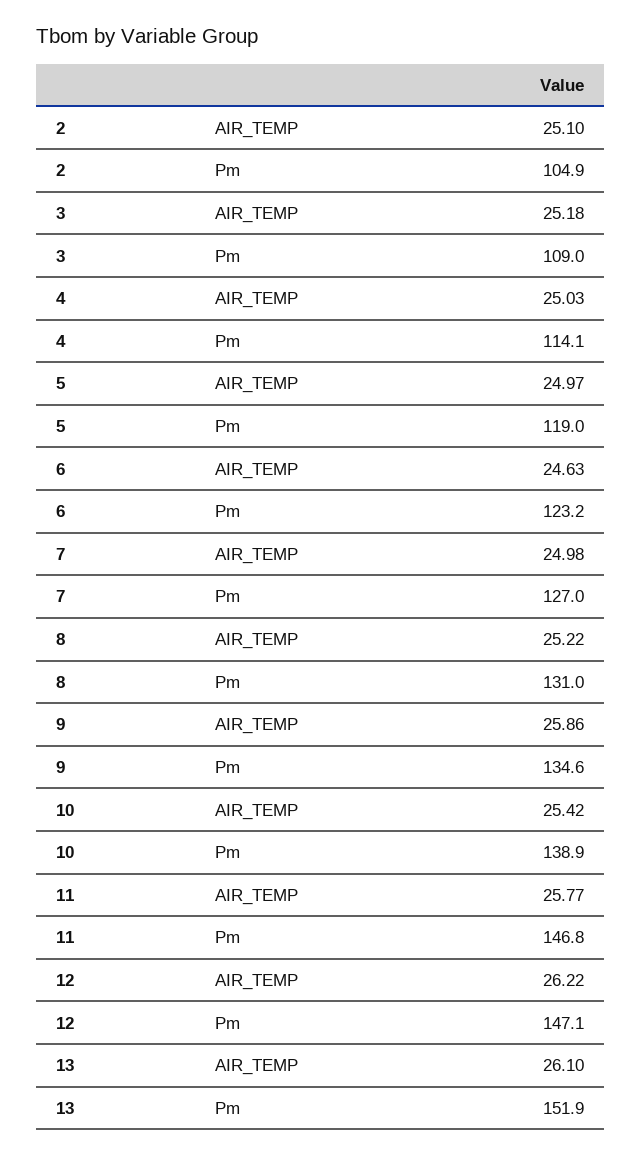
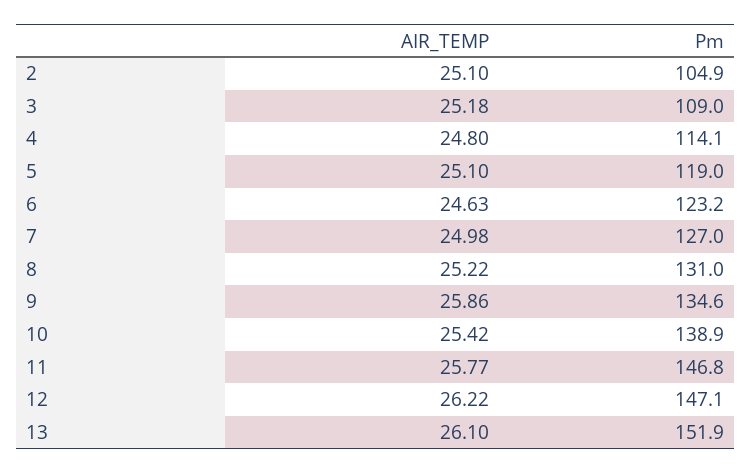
  {
    "2": {
      "AIR_TEMP": 25.1,
      "Pm": 104.9
    },
    "3": {
      "AIR_TEMP": 25.18,
      "Pm": 109
    },
    "4": {
-     "AIR_TEMP": 25.03,
+     "AIR_TEMP": 24.8,
      "Pm": 114.1
    },
    "5": {
-     "AIR_TEMP": 24.97,
+     "AIR_TEMP": 25.1,
      "Pm": 119
    },
    "6": {
      "AIR_TEMP": 24.63,
      "Pm": 123.2
    },
    "7": {
      "AIR_TEMP": 24.98,
      "Pm": 127
    },
    "8": {
      "AIR_TEMP": 25.22,
      "Pm": 131
    },
    "9": {
      "AIR_TEMP": 25.86,
      "Pm": 134.6
    },
    "10": {
      "AIR_TEMP": 25.42,
      "Pm": 138.9
    },
    "11": {
      "AIR_TEMP": 25.77,
      "Pm": 146.8
    },
    "12": {
      "AIR_TEMP": 26.22,
      "Pm": 147.1
    },
    "13": {
      "AIR_TEMP": 26.1,
      "Pm": 151.9
    }
  }

